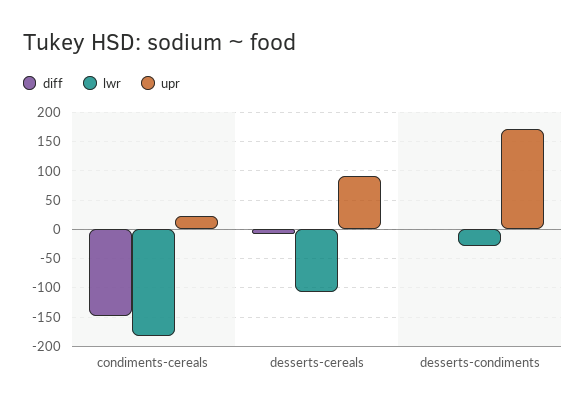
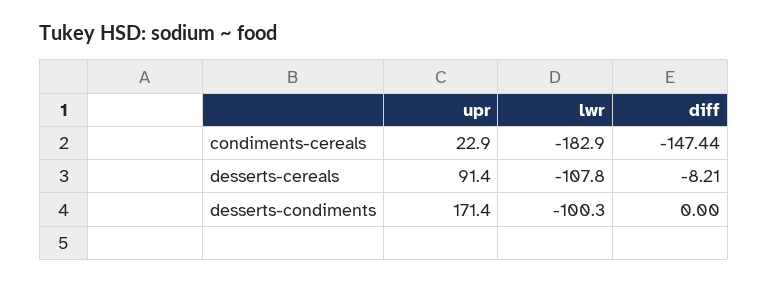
  {
    "diff": {
      "condiments-cereals": -147.44,
      "desserts-cereals": -8.21,
      "desserts-condiments": 0
    },
    "lwr": {
      "condiments-cereals": -182.9,
      "desserts-cereals": -107.8,
-     "desserts-condiments": -25
+     "desserts-condiments": -100.3
    },
    "upr": {
      "condiments-cereals": 22.9,
      "desserts-cereals": 91.4,
      "desserts-condiments": 171.4
    }
  }

